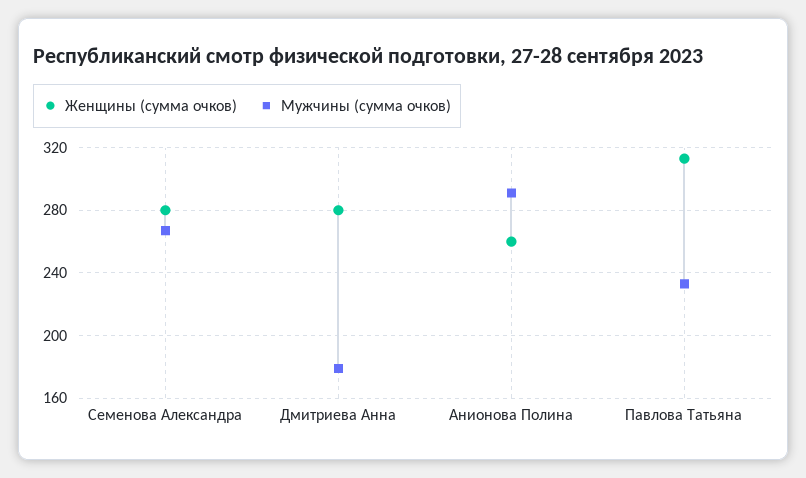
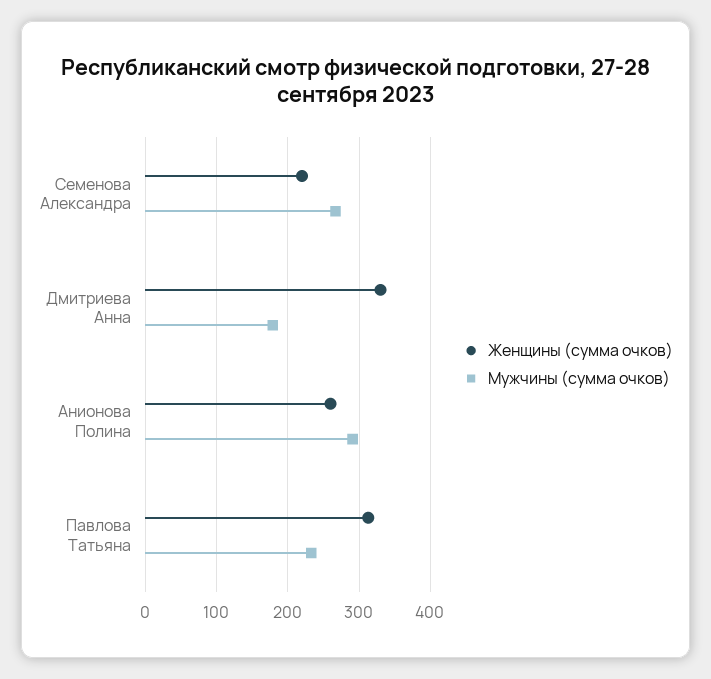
  {
    "Женщины (сумма очков)": {
-     "Семенова Александра": 280,
+     "Семенова Александра": 220,
-     "Дмитриева Анна": 280,
+     "Дмитриева Анна": 330,
      "Анионова Полина": 260,
      "Павлова Татьяна": 315
    },
    "Мужчины (сумма очков)": {
      "Семенова Александра": 265,
      "Дмитриева Анна": 180,
      "Анионова Полина": 290,
      "Павлова Татьяна": 235
    }
  }

